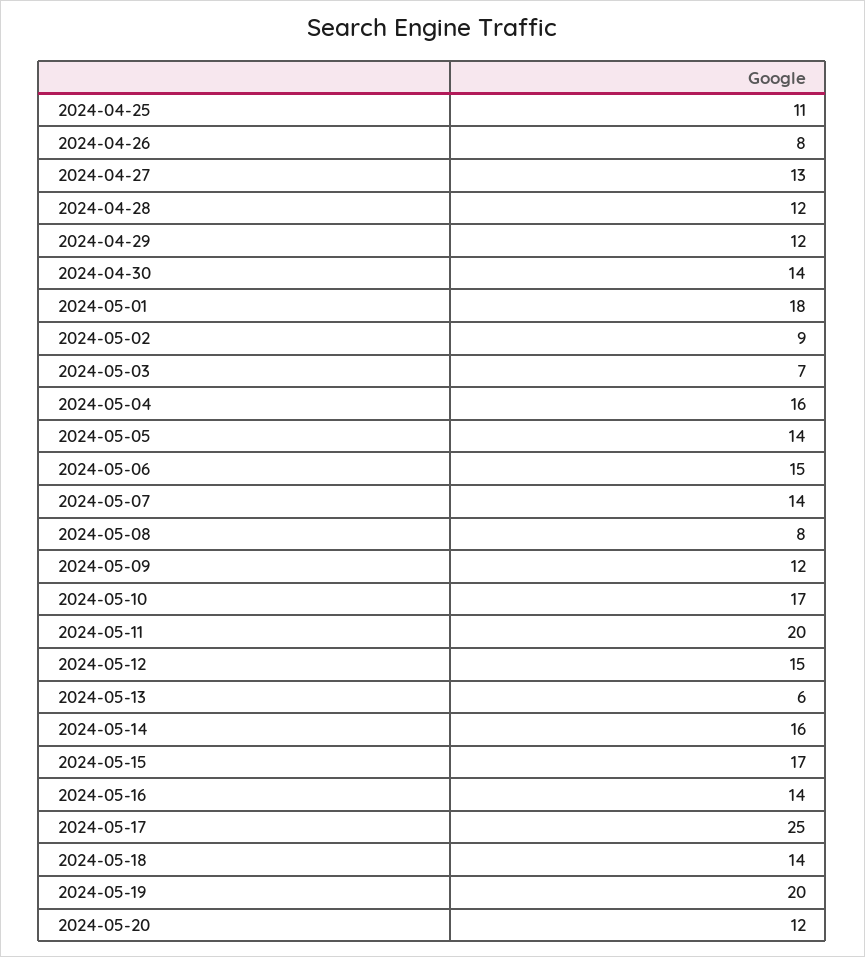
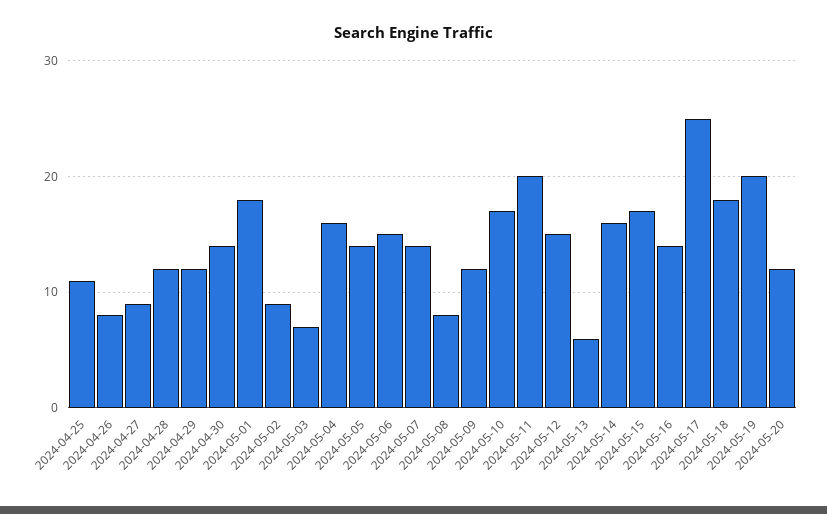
  {
    "2024-04-25": 11,
    "2024-04-26": 8,
-   "2024-04-27": 13,
+   "2024-04-27": 9,
    "2024-04-28": 12,
    "2024-04-29": 12,
    "2024-04-30": 14,
    "2024-05-01": 18,
    "2024-05-02": 9,
    "2024-05-03": 7,
    "2024-05-04": 16,
    "2024-05-05": 14,
    "2024-05-06": 15,
    "2024-05-07": 14,
    "2024-05-08": 8,
    "2024-05-09": 12,
    "2024-05-10": 17,
    "2024-05-11": 20,
    "2024-05-12": 15,
    "2024-05-13": 6,
    "2024-05-14": 16,
    "2024-05-15": 17,
    "2024-05-16": 14,
    "2024-05-17": 25,
-   "2024-05-18": 14,
+   "2024-05-18": 18,
    "2024-05-19": 20,
    "2024-05-20": 12
  }

